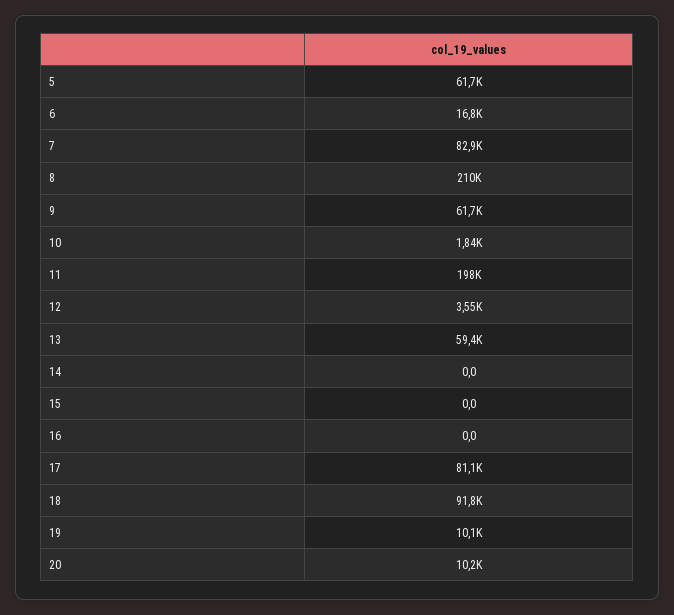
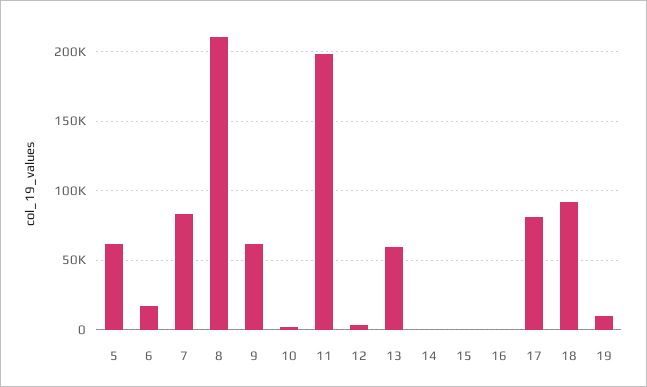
  {
    "5": 61700,
    "6": 16800,
    "7": 82900,
    "8": 210000,
    "9": 61700,
    "10": 1840,
    "11": 198000,
    "12": 3550,
    "13": 59400,
    "14": 0,
    "15": 0,
    "16": 0,
    "17": 81100,
    "18": 91800,
-   "19": 10100,
+   "19": 10100
-   "20": 10200
  }

